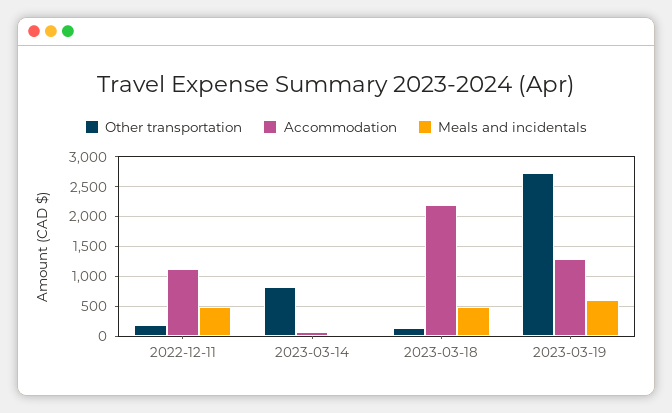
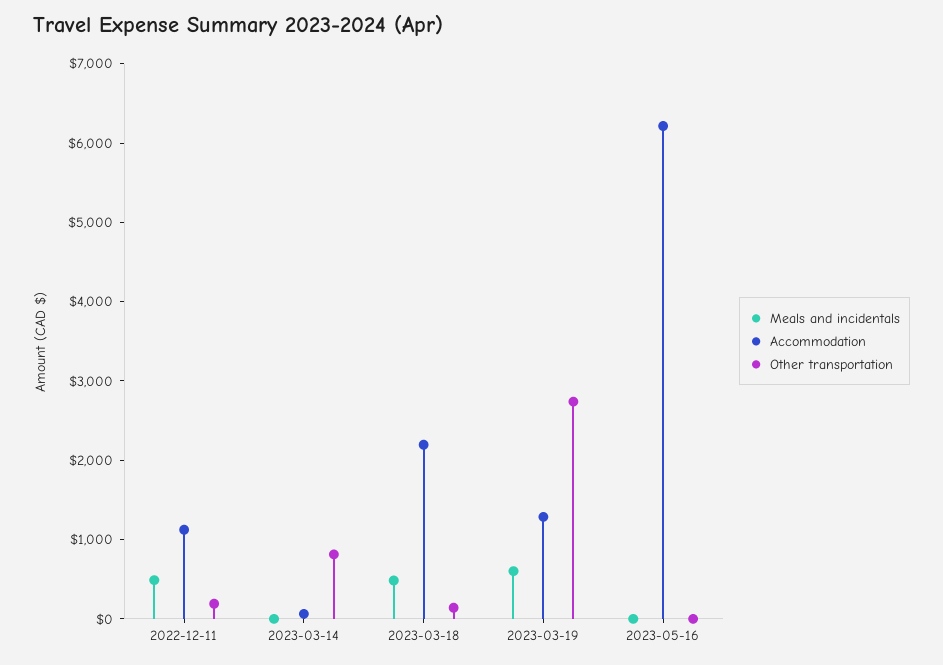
  {
    "Other transportation": {
      "2022-12-11": 200,
      "2023-03-14": 800,
      "2023-03-18": 200,
-     "2023-03-19": 2800
+     "2023-03-19": 2800,
+     "2023-05-16": 0
    },
    "Accommodation": {
      "2022-12-11": 1200,
      "2023-03-14": 0,
      "2023-03-18": 2200,
-     "2023-03-19": 1200
+     "2023-03-19": 1200,
+     "2023-05-16": 6200
    },
    "Meals and incidentals": {
      "2022-12-11": 400,
      "2023-03-14": 0,
      "2023-03-18": 400,
-     "2023-03-19": 600
+     "2023-03-19": 600,
+     "2023-05-16": 0
    }
  }

